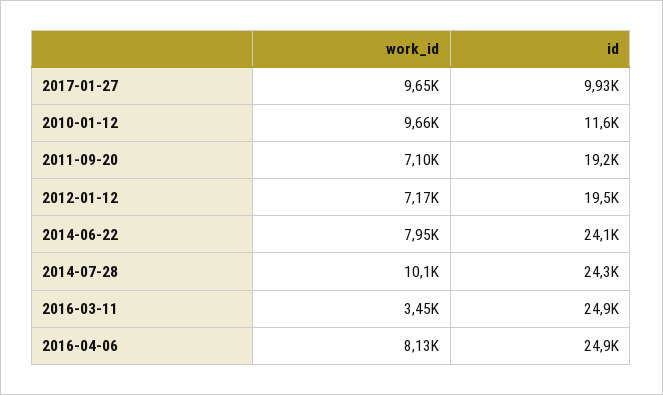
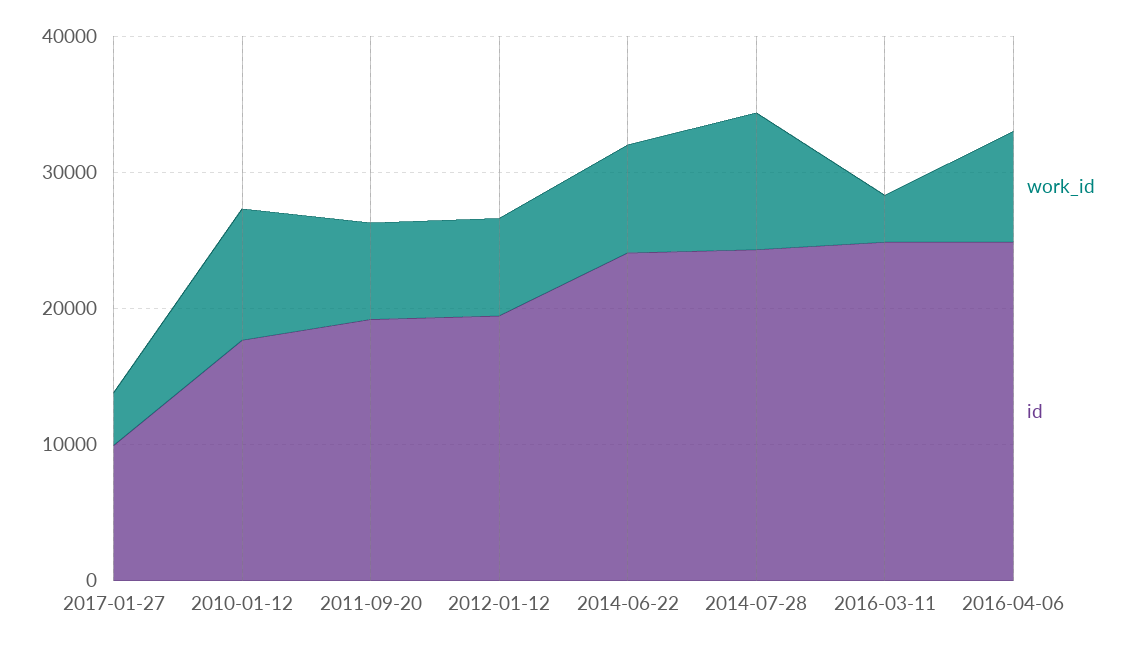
  {
    "work_id": {
-     "2017-01-27": 9650,
+     "2017-01-27": 4000,
      "2010-01-12": 9660,
      "2011-09-20": 7100,
      "2012-01-12": 7170,
      "2014-06-22": 7950,
      "2014-07-28": 10100,
      "2016-03-11": 3450,
      "2016-04-06": 8130
    },
    "id": {
      "2017-01-27": 9930,
-     "2010-01-12": 11600,
+     "2010-01-12": 18000,
      "2011-09-20": 19200,
      "2012-01-12": 19500,
      "2014-06-22": 24100,
      "2014-07-28": 24300,
      "2016-03-11": 24900,
      "2016-04-06": 24900
    }
  }

